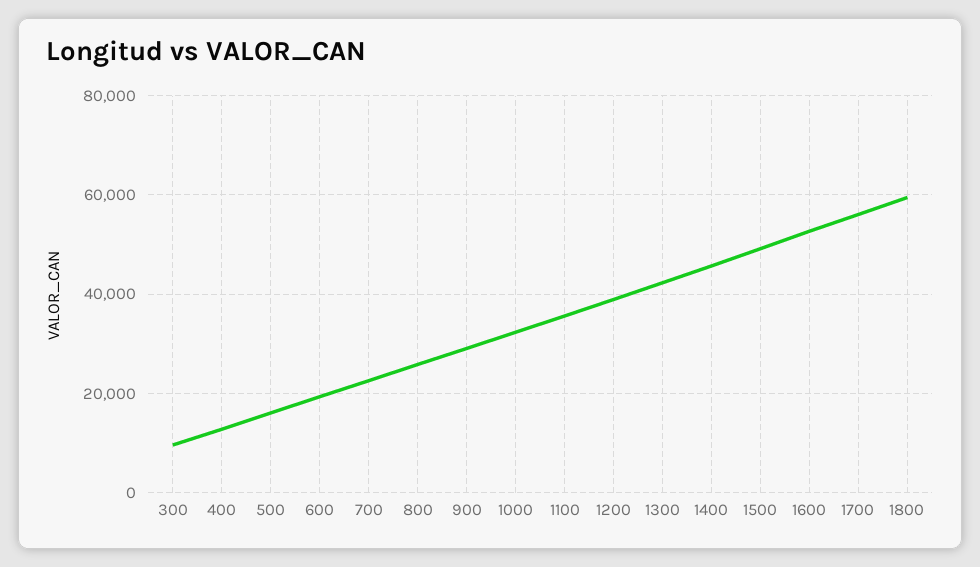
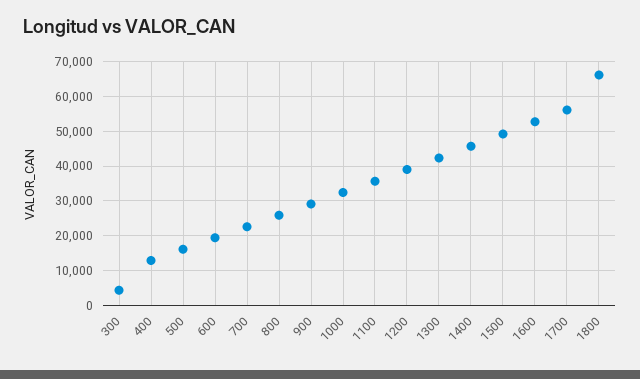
  {
-   "300": 10000,
+   "300": 4000,
    "400": 12000,
    "500": 16000,
    "600": 20000,
    "700": 22000,
    "800": 26000,
    "900": 30000,
    "1000": 32000,
    "1100": 36000,
    "1200": 38000,
    "1300": 42000,
    "1400": 46000,
    "1500": 50000,
    "1600": 52000,
    "1700": 56000,
-   "1800": 60000
+   "1800": 66000
  }

